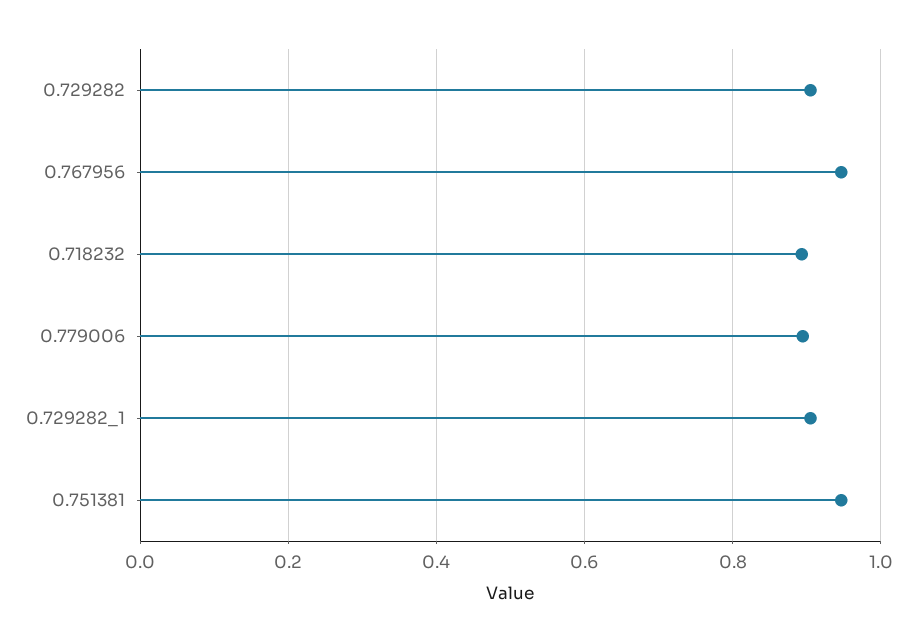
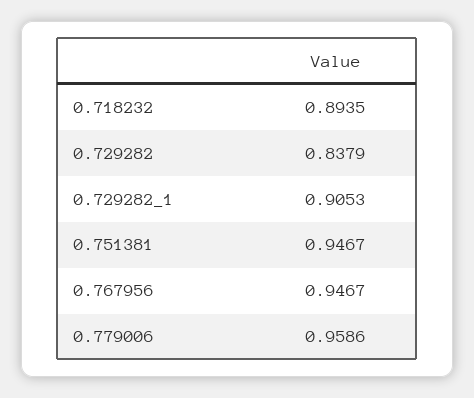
  {
-   "0.729282": 0.9,
+   "0.729282": 0.8379,
    "0.767956": 0.9467,
    "0.718232": 0.8935,
-   "0.779006": 0.9,
+   "0.779006": 0.9586,
    "0.729282_1": 0.9053,
    "0.751381": 0.9467
  }

